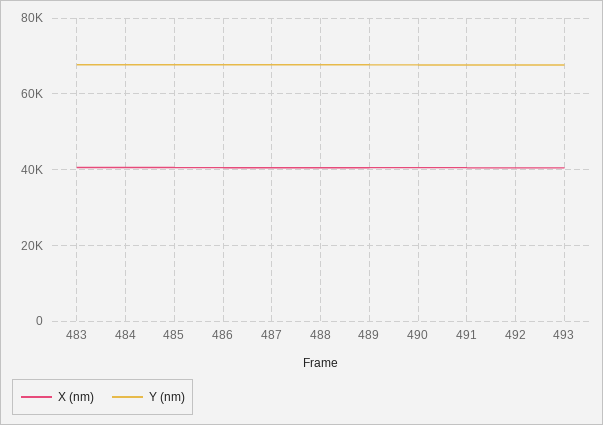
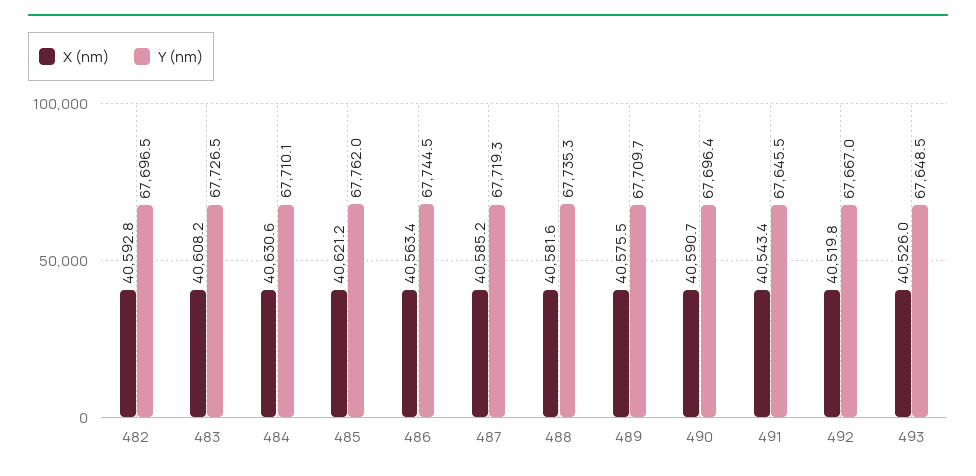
  {
    "X (nm)": {
      "483": 40608.2,
      "484": 40630.6,
      "485": 40621.2,
      "486": 40563.4,
      "487": 40585.2,
      "488": 40581.6,
      "489": 40575.5,
      "490": 40590.7,
      "491": 40543.4,
      "492": 40519.8,
-     "493": 40526
+     "493": 40526,
+     "482": 40592.8
    },
    "Y (nm)": {
      "483": 67726.5,
      "484": 67710.1,
      "485": 67762,
      "486": 67744.5,
      "487": 67719.3,
      "488": 67735.3,
      "489": 67709.7,
      "490": 67696.4,
      "491": 67645.5,
      "492": 67667,
-     "493": 67648.5
+     "493": 67648.5,
+     "482": 67696.5
    }
  }

